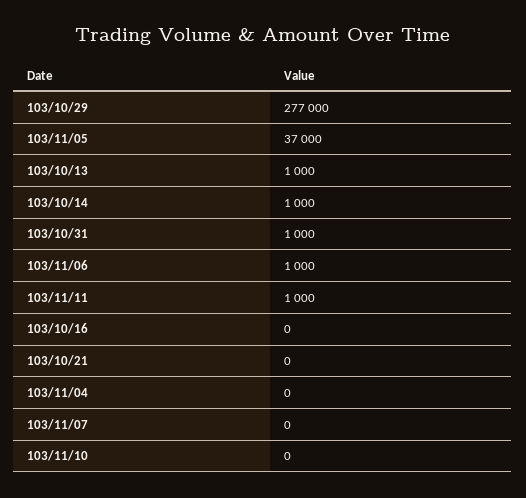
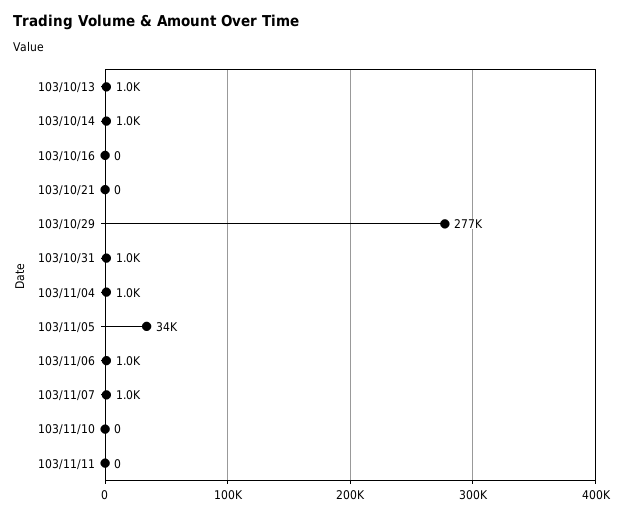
  {
    "103/10/29": 277000,
-   "103/11/05": 37000,
+   "103/11/05": 34000,
    "103/10/13": 1000,
    "103/10/14": 1000,
    "103/10/31": 1000,
    "103/11/06": 1000,
-   "103/11/11": 1000,
+   "103/11/11": 0,
    "103/10/16": 0,
    "103/10/21": 0,
-   "103/11/04": 0,
+   "103/11/04": 1000,
-   "103/11/07": 0,
+   "103/11/07": 1000,
    "103/11/10": 0
  }

